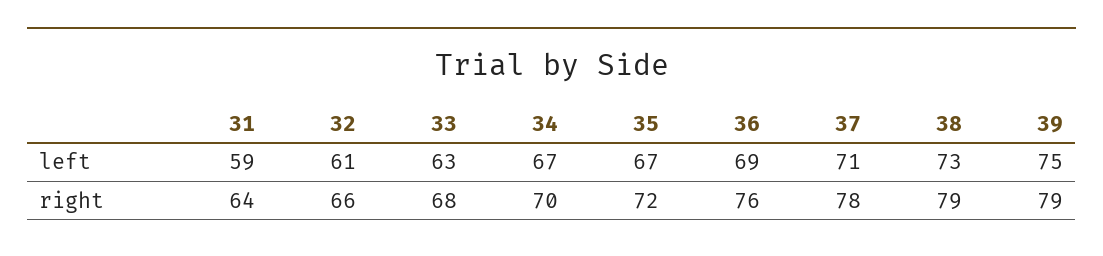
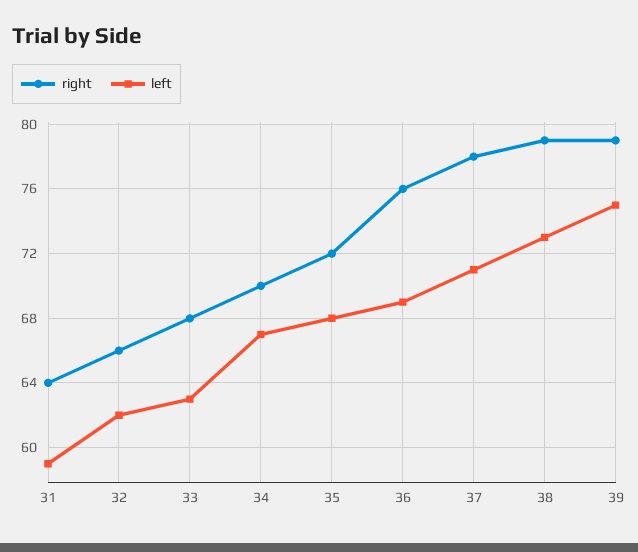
  {
    "left": {
      "31": 59,
-     "32": 61,
+     "32": 62,
      "33": 63,
      "34": 67,
-     "35": 67,
+     "35": 68,
      "36": 69,
      "37": 71,
      "38": 73,
      "39": 75
    },
    "right": {
      "31": 64,
      "32": 66,
      "33": 68,
      "34": 70,
      "35": 72,
      "36": 76,
      "37": 78,
      "38": 79,
      "39": 79
    }
  }

